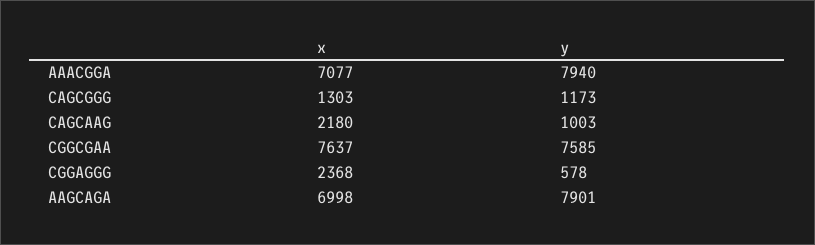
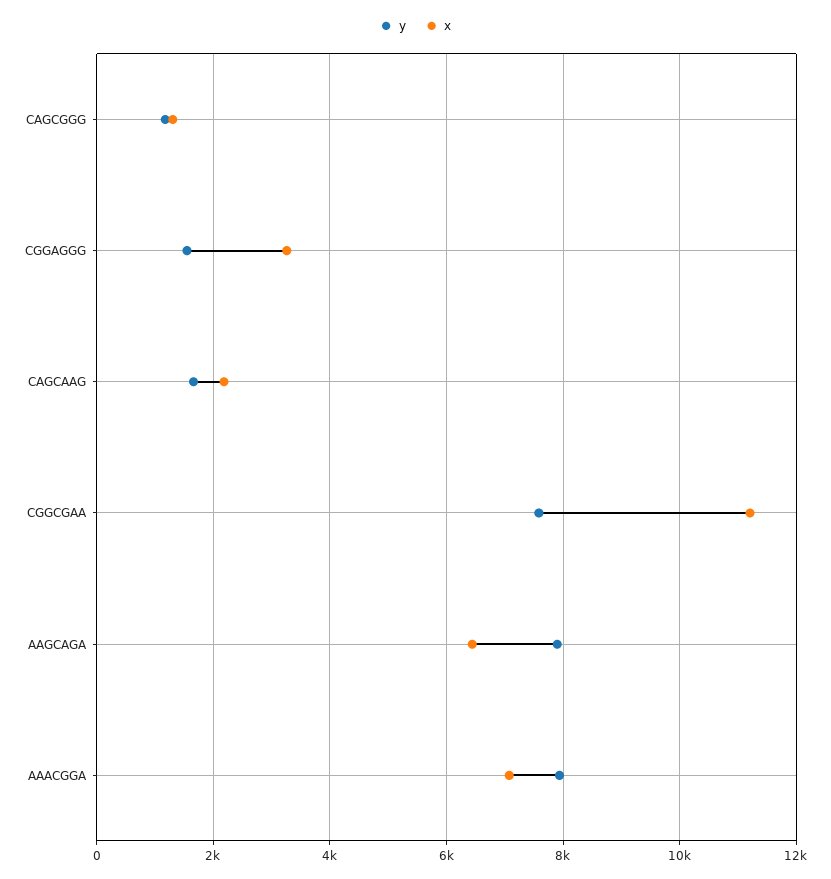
  {
    "x": {
      "AAACGGA": 7077,
      "CAGCGGG": 1303,
      "CAGCAAG": 2180,
-     "CGGCGAA": 7637,
+     "CGGCGAA": 11200,
-     "CGGAGGG": 2368,
+     "CGGAGGG": 3200,
-     "AAGCAGA": 6998
+     "AAGCAGA": 6400
    },
    "y": {
      "AAACGGA": 7940,
      "CAGCGGG": 1173,
-     "CAGCAAG": 1003,
+     "CAGCAAG": 1600,
      "CGGCGAA": 7585,
-     "CGGAGGG": 578,
+     "CGGAGGG": 1600,
      "AAGCAGA": 7901
    }
  }

